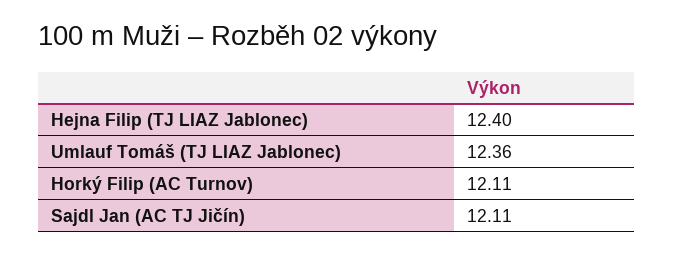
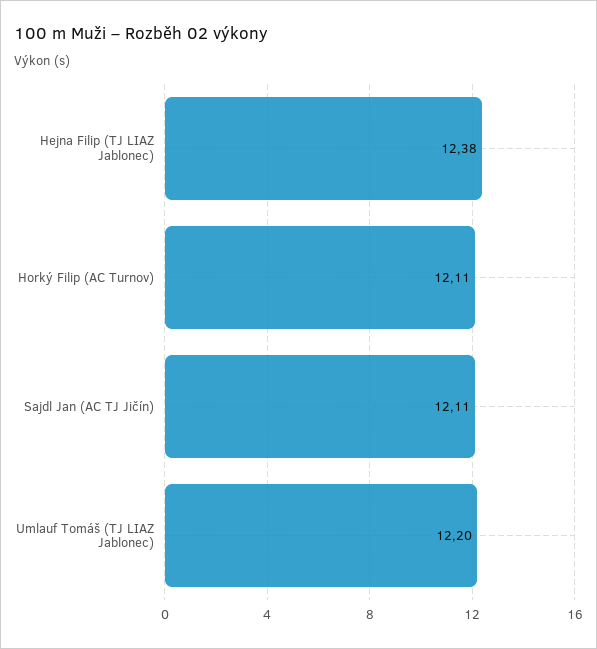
  {
-   "Hejna Filip (TJ LIAZ Jablonec)": 12.4,
+   "Hejna Filip (TJ LIAZ Jablonec)": 12.38,
-   "Umlauf Tomáš (TJ LIAZ Jablonec)": 12.36,
+   "Umlauf Tomáš (TJ LIAZ Jablonec)": 12.2,
    "Horký Filip (AC Turnov)": 12.11,
    "Sajdl Jan (AC TJ Jičín)": 12.11
  }

